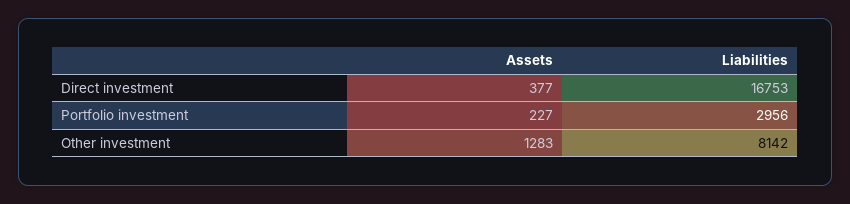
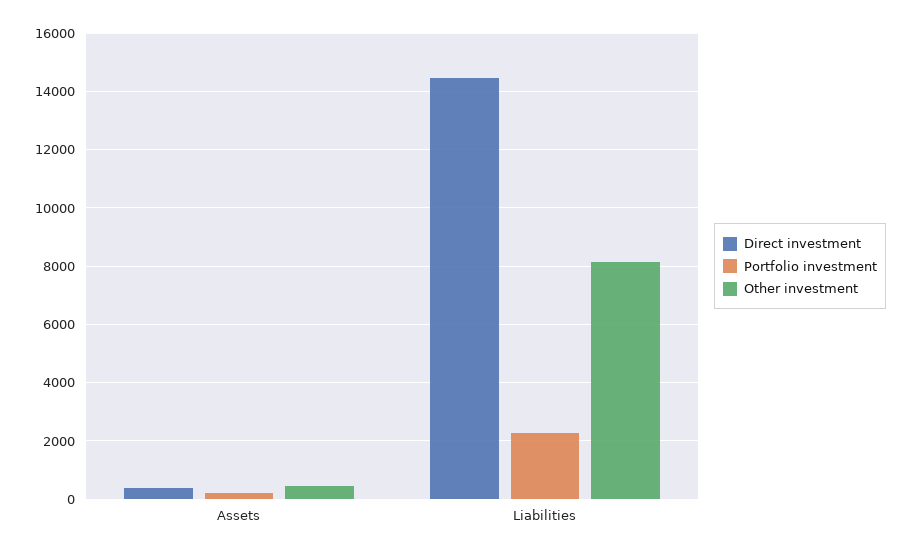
  {
    "Direct investment": {
      "Assets": 377,
-     "Liabilities": 16753
+     "Liabilities": 14500
    },
    "Portfolio investment": {
      "Assets": 227,
-     "Liabilities": 2956
+     "Liabilities": 2250
    },
    "Other investment": {
-     "Assets": 1283,
+     "Assets": 500,
      "Liabilities": 8142
    }
  }

